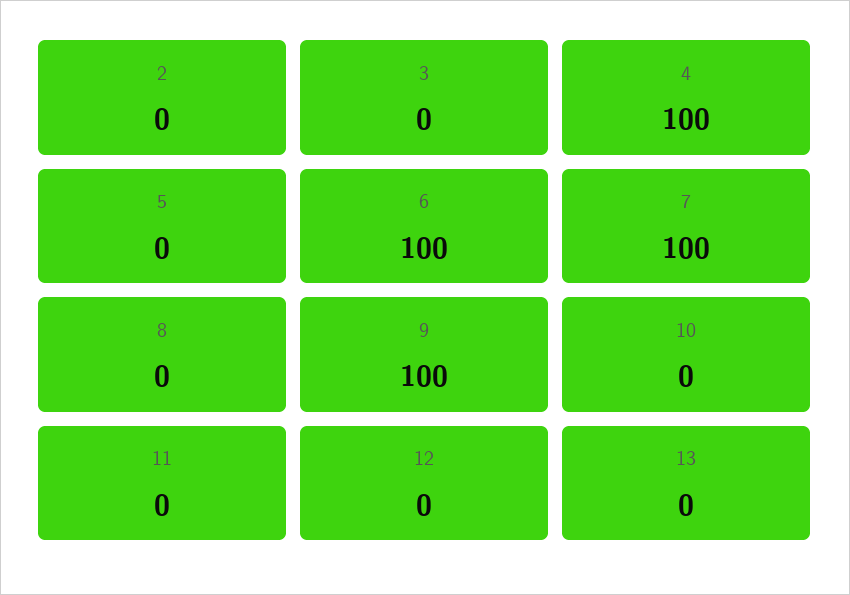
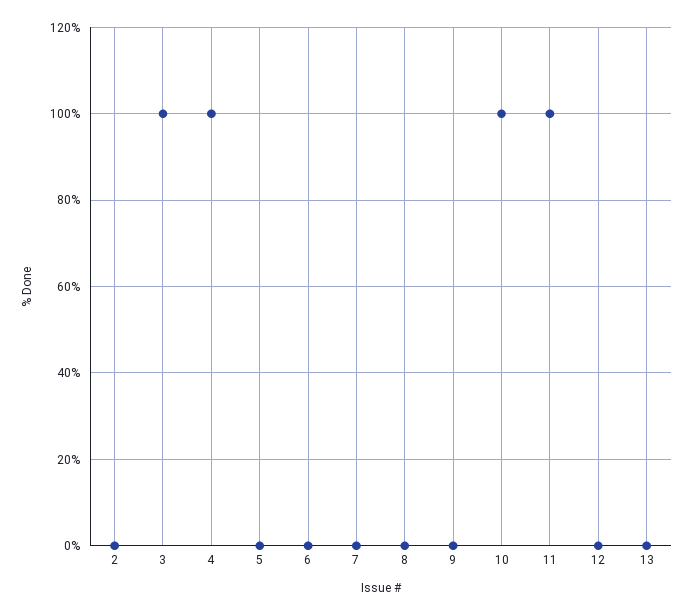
  {
    "2": 0,
-   "3": 0,
+   "3": 100,
    "4": 100,
    "5": 0,
-   "6": 100,
+   "6": 0,
-   "7": 100,
+   "7": 0,
    "8": 0,
-   "9": 100,
+   "9": 0,
-   "10": 0,
+   "10": 100,
-   "11": 0,
+   "11": 100,
    "12": 0,
    "13": 0
  }

